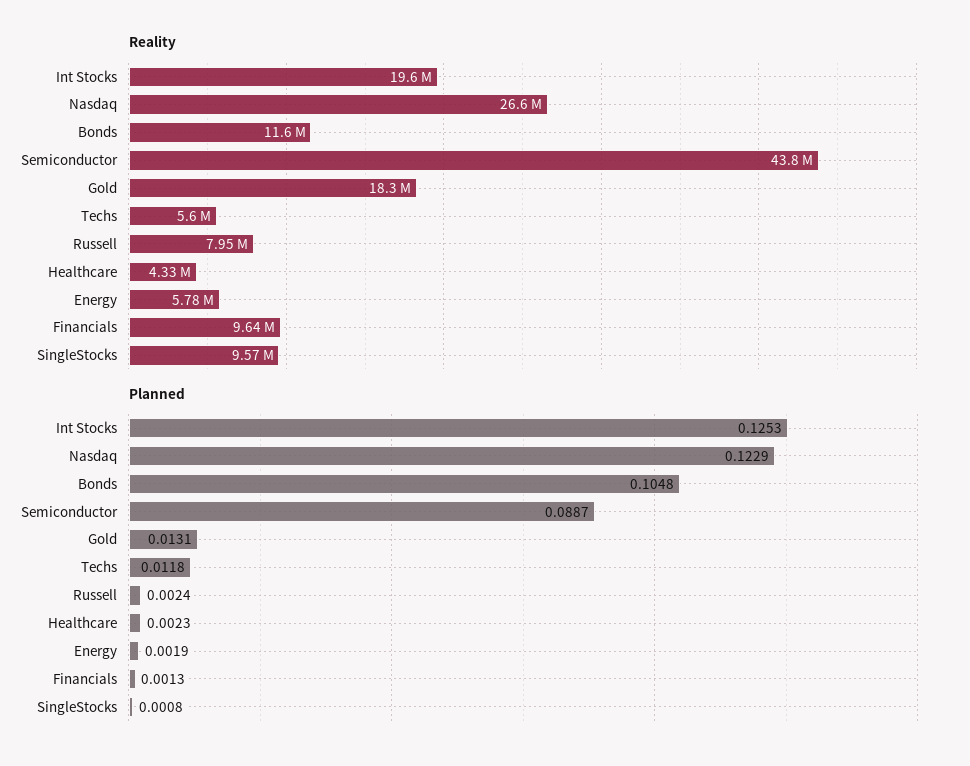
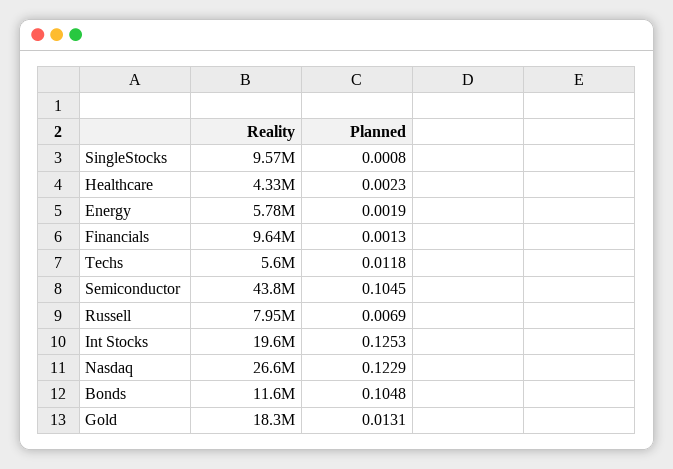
  {
    "Reality": {
      "Int Stocks": 19600000,
      "Nasdaq": 26600000,
      "Bonds": 11600000,
      "Semiconductor": 43800000,
      "Gold": 18300000,
      "Techs": 5600000,
      "Russell": 7950000,
      "Healthcare": 4330000,
      "Energy": 5780000,
      "Financials": 9640000,
      "SingleStocks": 9570000
    },
    "Planned": {
      "Int Stocks": 0.1253,
      "Nasdaq": 0.1229,
      "Bonds": 0.1048,
-     "Semiconductor": 0.0887,
+     "Semiconductor": 0.1045,
      "Gold": 0.0131,
      "Techs": 0.0118,
-     "Russell": 0.0024,
+     "Russell": 0.0069,
      "Healthcare": 0.0023,
      "Energy": 0.0019,
      "Financials": 0.0013,
      "SingleStocks": 0.0008
    }
  }

